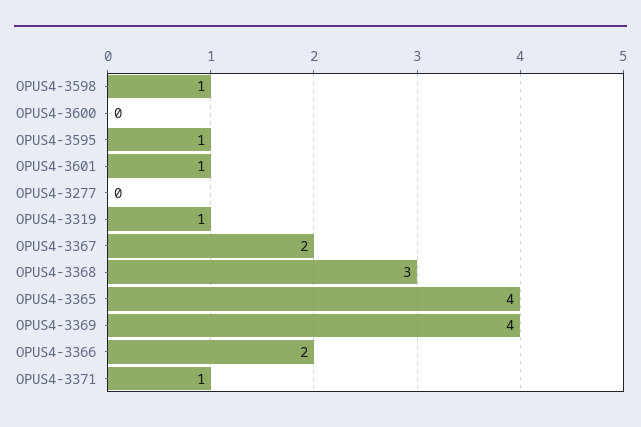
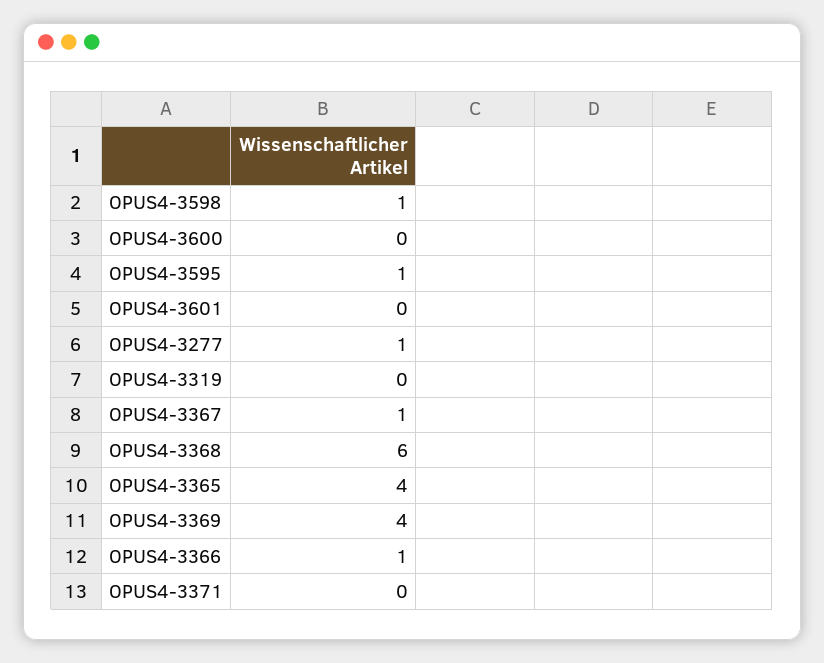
  {
    "OPUS4-3598": 1,
    "OPUS4-3600": 0,
    "OPUS4-3595": 1,
-   "OPUS4-3601": 1,
+   "OPUS4-3601": 0,
-   "OPUS4-3277": 0,
+   "OPUS4-3277": 1,
-   "OPUS4-3319": 1,
+   "OPUS4-3319": 0,
-   "OPUS4-3367": 2,
+   "OPUS4-3367": 1,
-   "OPUS4-3368": 3,
+   "OPUS4-3368": 6,
    "OPUS4-3365": 4,
    "OPUS4-3369": 4,
-   "OPUS4-3366": 2,
+   "OPUS4-3366": 1,
-   "OPUS4-3371": 1
+   "OPUS4-3371": 0
  }

